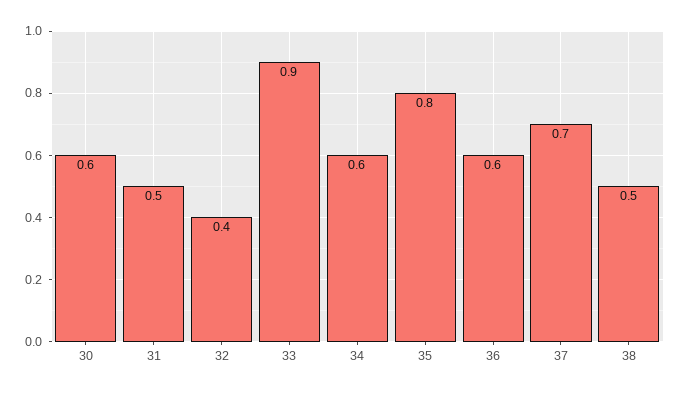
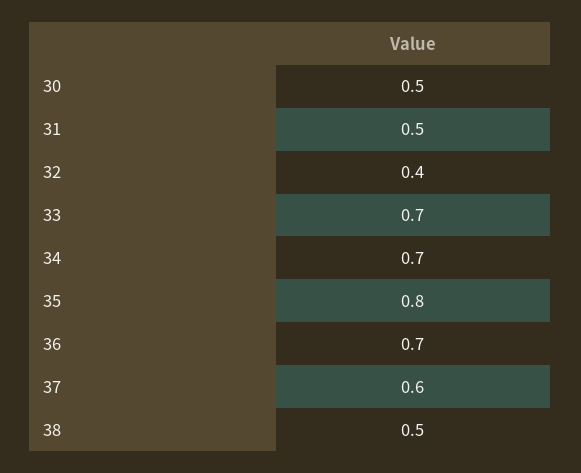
  {
-   "30": 0.6,
+   "30": 0.5,
    "31": 0.5,
    "32": 0.4,
-   "33": 0.9,
+   "33": 0.7,
-   "34": 0.6,
+   "34": 0.7,
    "35": 0.8,
-   "36": 0.6,
+   "36": 0.7,
-   "37": 0.7,
+   "37": 0.6,
    "38": 0.5
  }

